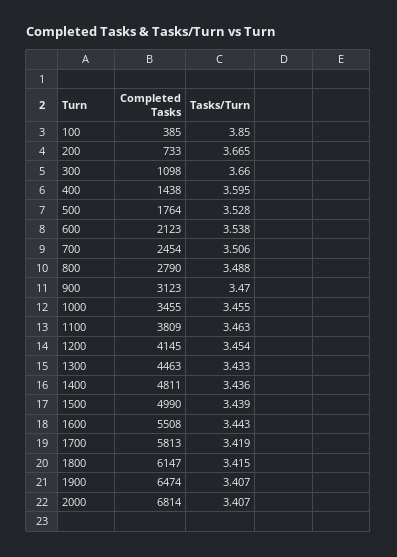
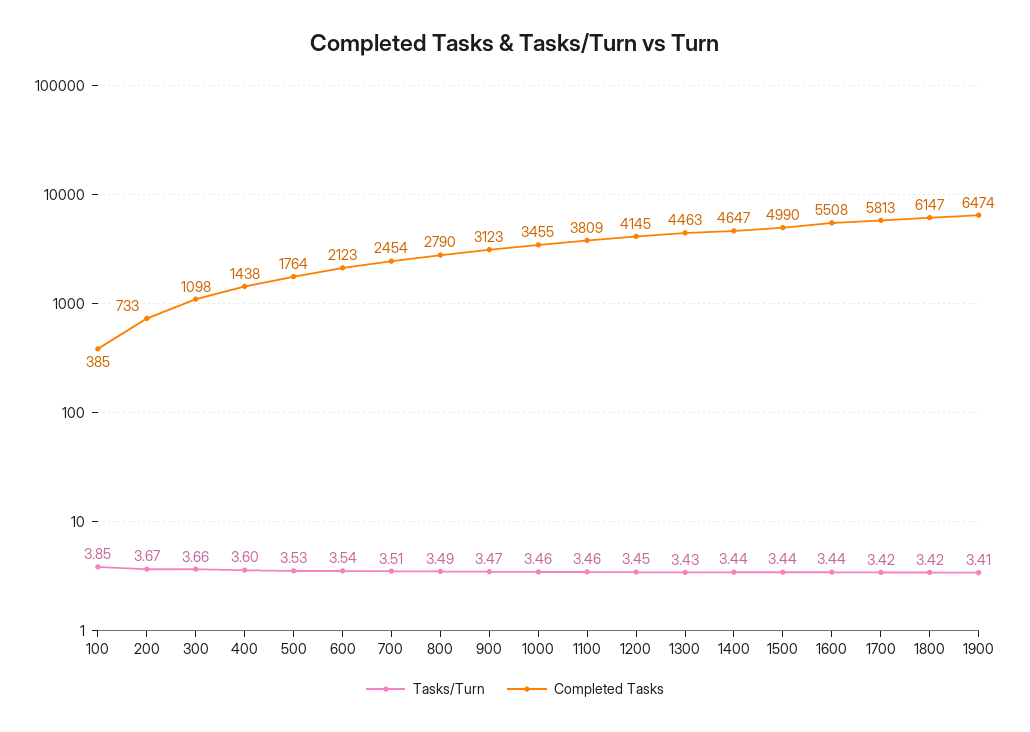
  {
    "Completed Tasks": {
      "100": 385,
      "200": 733,
      "300": 1098,
      "400": 1438,
      "500": 1764,
      "600": 2123,
      "700": 2454,
      "800": 2790,
      "900": 3123,
      "1000": 3455,
      "1100": 3809,
      "1200": 4145,
      "1300": 4463,
-     "1400": 4811,
+     "1400": 4647,
      "1500": 4990,
      "1600": 5508,
      "1700": 5813,
      "1800": 6147,
-     "1900": 6474,
+     "1900": 6474
-     "2000": 6814
    },
    "Tasks/Turn": {
      "100": 3.85,
      "200": 3.665,
      "300": 3.66,
      "400": 3.595,
      "500": 3.528,
      "600": 3.538,
      "700": 3.506,
      "800": 3.488,
      "900": 3.47,
      "1000": 3.455,
      "1100": 3.463,
      "1200": 3.454,
      "1300": 3.433,
      "1400": 3.436,
      "1500": 3.439,
      "1600": 3.443,
      "1700": 3.419,
      "1800": 3.415,
-     "1900": 3.407,
+     "1900": 3.407
-     "2000": 3.407
    }
  }

